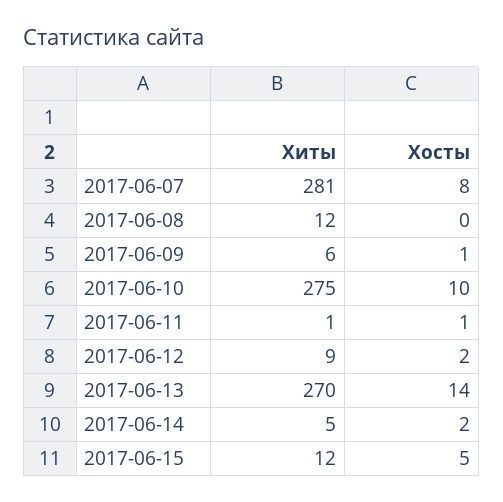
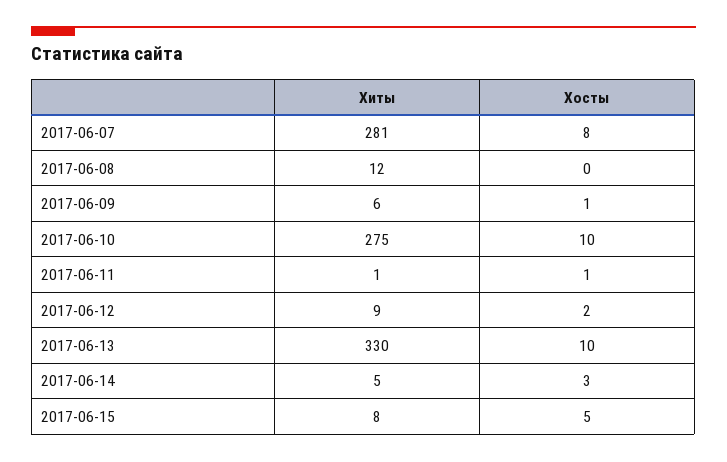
  {
    "Хиты": {
      "2017-06-07": 281,
      "2017-06-08": 12,
      "2017-06-09": 6,
      "2017-06-10": 275,
      "2017-06-11": 1,
      "2017-06-12": 9,
-     "2017-06-13": 270,
+     "2017-06-13": 330,
      "2017-06-14": 5,
-     "2017-06-15": 12
+     "2017-06-15": 8
    },
    "Хосты": {
      "2017-06-07": 8,
      "2017-06-08": 0,
      "2017-06-09": 1,
      "2017-06-10": 10,
      "2017-06-11": 1,
      "2017-06-12": 2,
-     "2017-06-13": 14,
+     "2017-06-13": 10,
-     "2017-06-14": 2,
+     "2017-06-14": 3,
      "2017-06-15": 5
    }
  }

